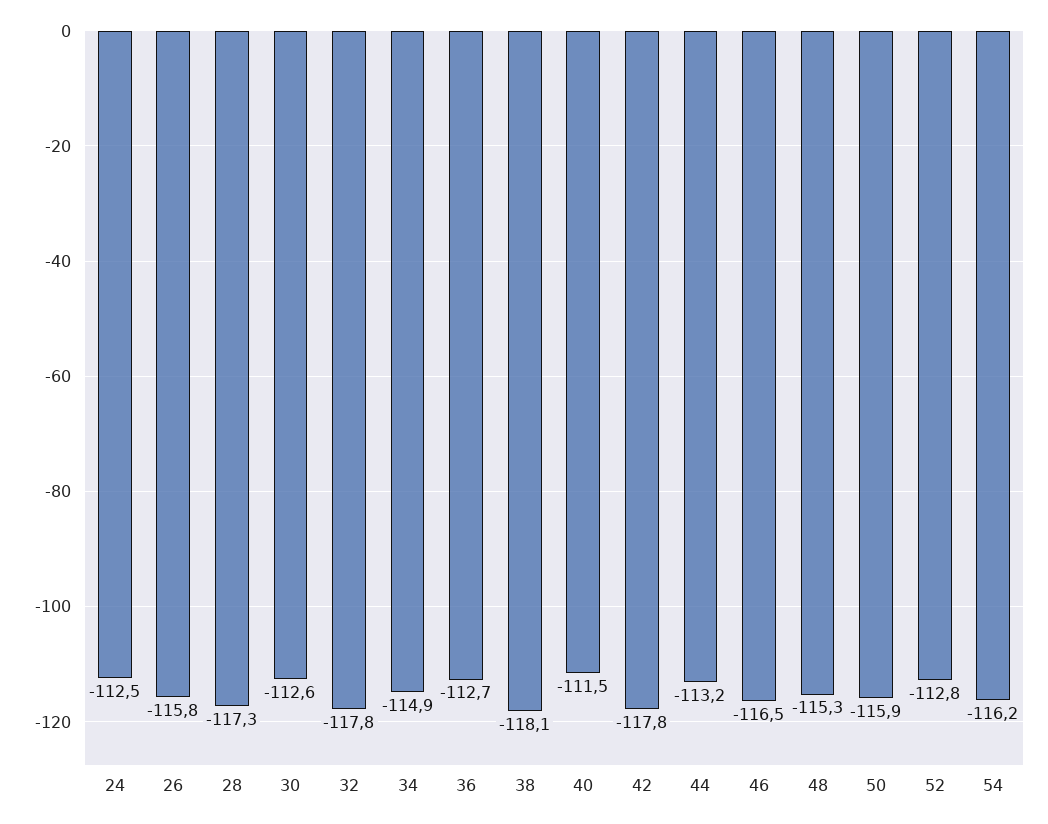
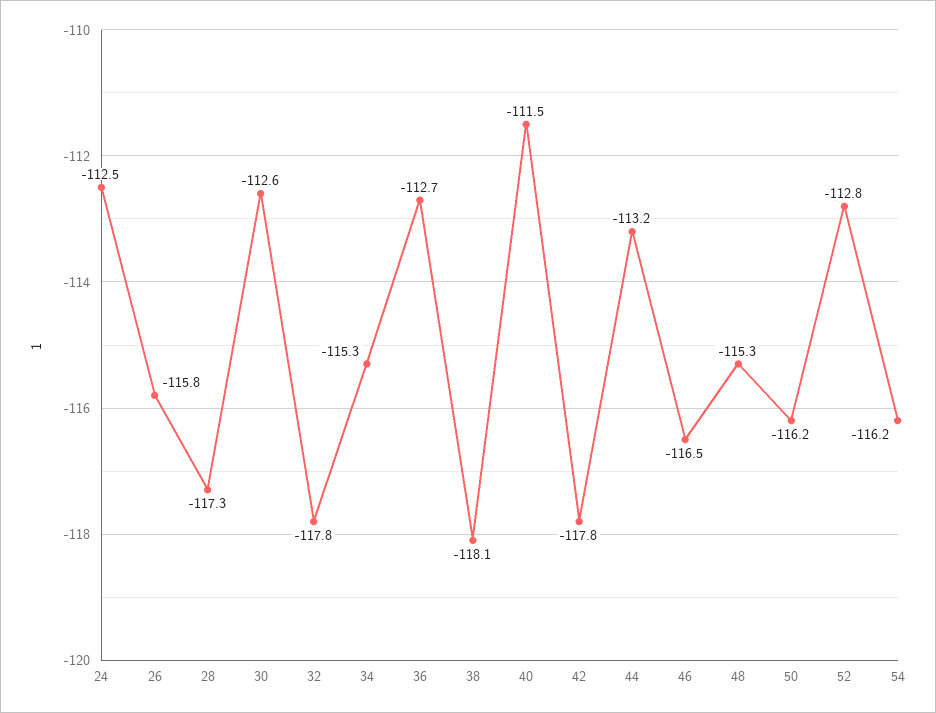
  {
    "24": -112.5,
    "26": -115.8,
    "28": -117.3,
    "30": -112.6,
    "32": -117.8,
-   "34": -114.9,
+   "34": -115.3,
    "36": -112.7,
    "38": -118.1,
    "40": -111.5,
    "42": -117.8,
    "44": -113.2,
    "46": -116.5,
    "48": -115.3,
-   "50": -115.9,
+   "50": -116.2,
    "52": -112.8,
    "54": -116.2
  }

